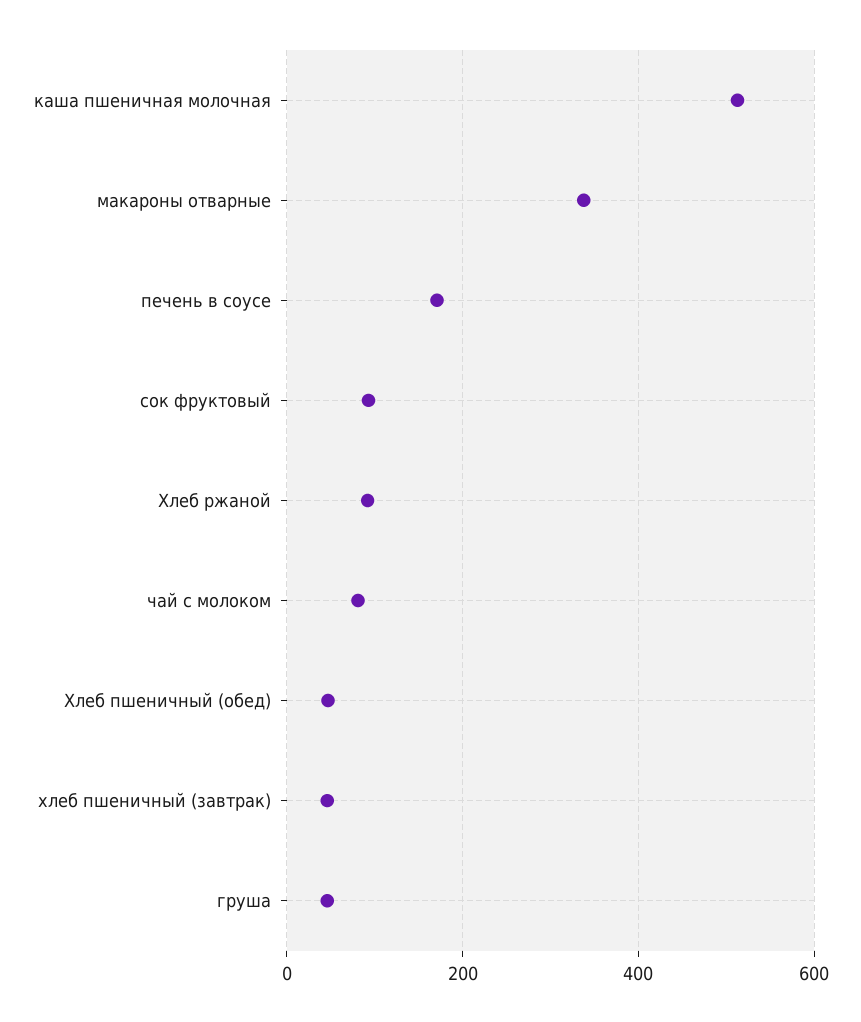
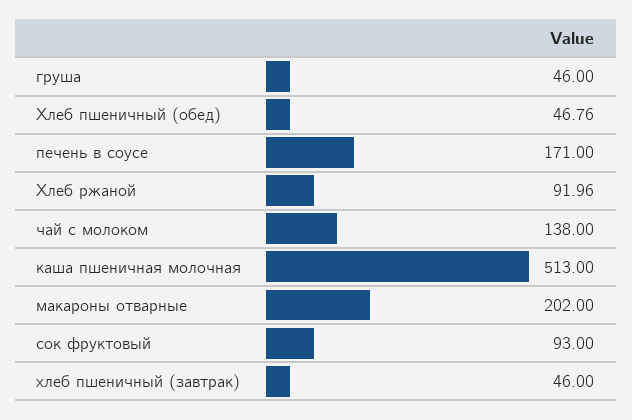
  {
    "каша пшеничная молочная": 513,
-   "макароны отварные": 340,
+   "макароны отварные": 202,
    "печень в соусе": 171,
    "сок фруктовый": 93,
    "Хлеб ржаной": 91.96,
-   "чай с молоком": 80,
+   "чай с молоком": 138,
    "Хлеб пшеничный (обед)": 46.76,
    "хлеб пшеничный (завтрак)": 46,
    "груша": 46
  }

